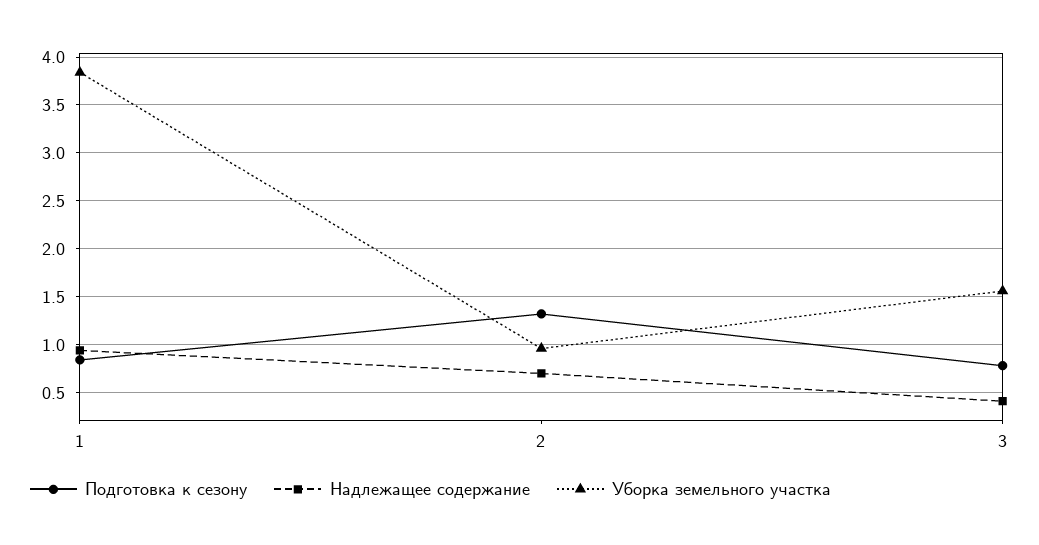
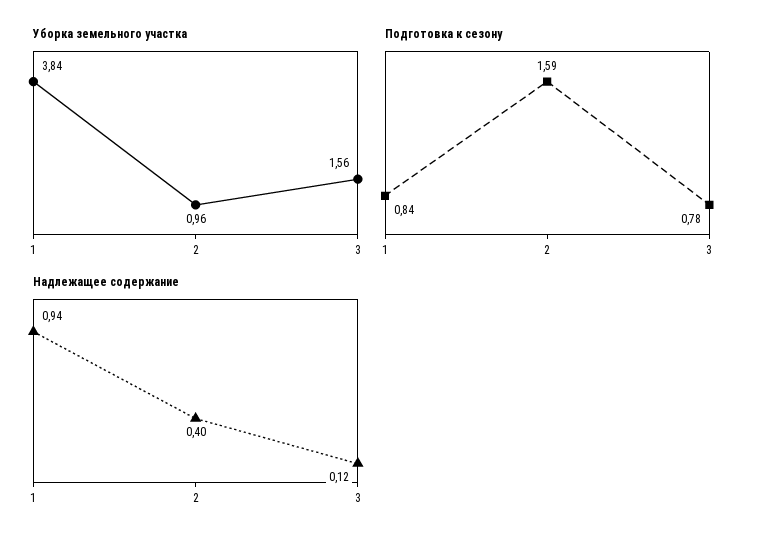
  {
    "Подготовка к сезону": {
      "1": 0.84,
-     "2": 1.3,
+     "2": 1.59,
      "3": 0.78
    },
    "Надлежащее содержание": {
      "1": 0.94,
-     "2": 0.7,
+     "2": 0.4,
-     "3": 0.4
+     "3": 0.12
    },
    "Уборка земельного участка": {
      "1": 3.84,
      "2": 0.96,
      "3": 1.56
    }
  }

